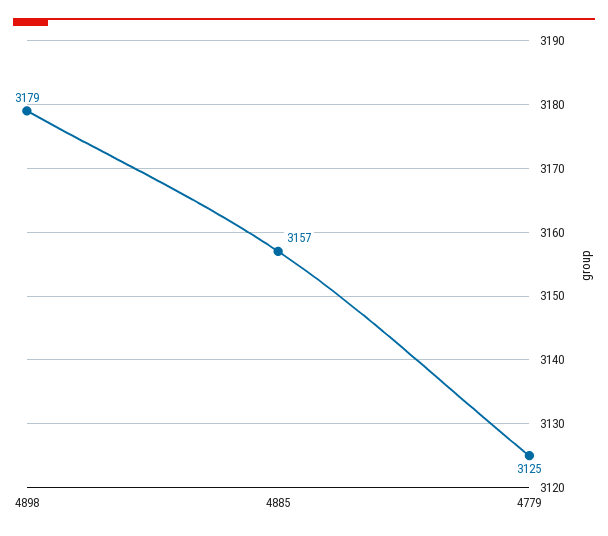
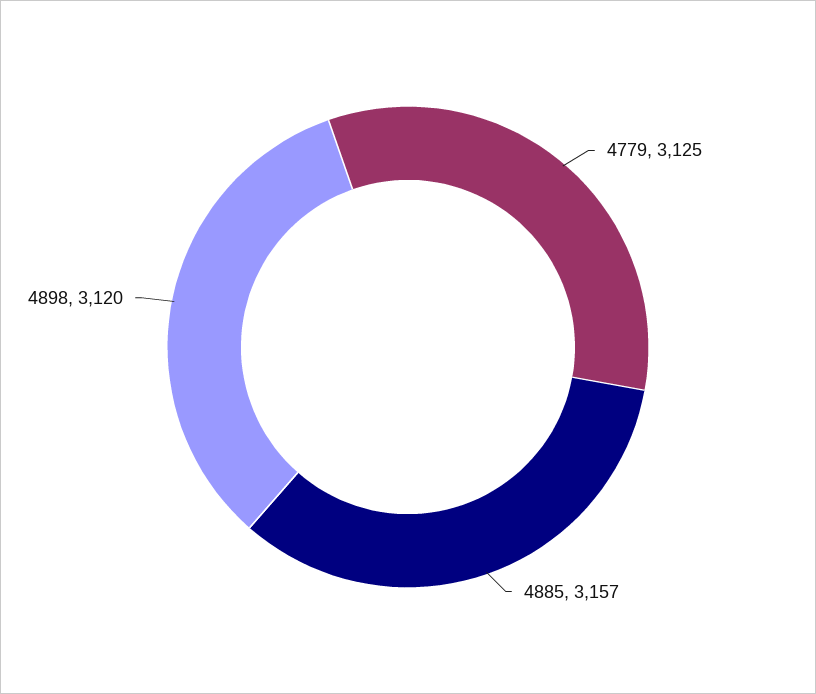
  {
-   "4898": 3179,
+   "4898": 3120,
    "4885": 3157,
    "4779": 3125
  }

